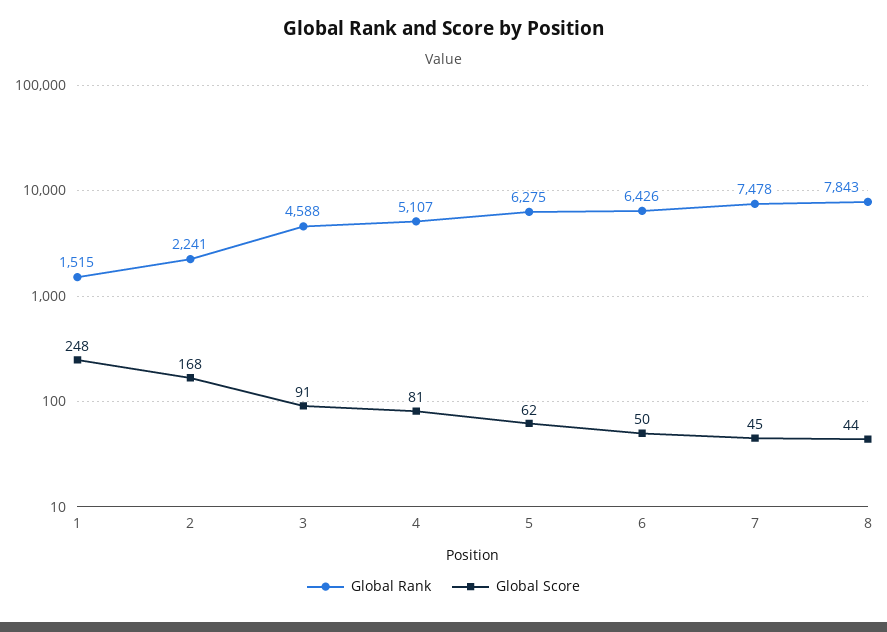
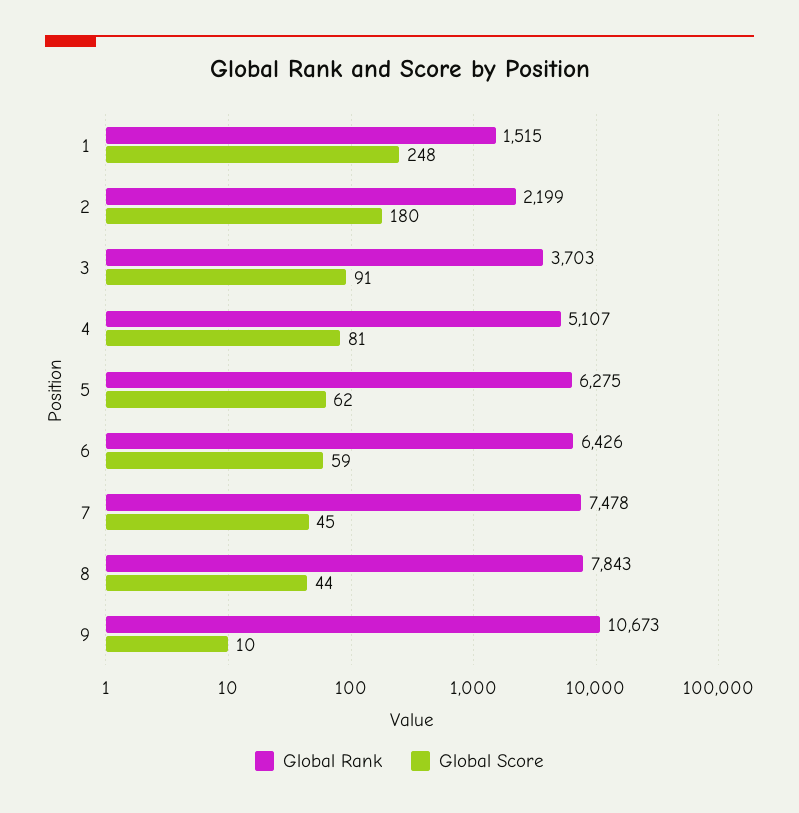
  {
    "Global Rank": {
      "1": 1515,
-     "2": 2241,
+     "2": 2199,
-     "3": 4588,
+     "3": 3703,
      "4": 5107,
      "5": 6275,
      "6": 6426,
      "7": 7478,
-     "8": 7843
+     "8": 7843,
+     "9": 10673
    },
    "Global Score": {
      "1": 248,
-     "2": 168,
+     "2": 180,
      "3": 91,
      "4": 81,
      "5": 62,
-     "6": 50,
+     "6": 59,
      "7": 45,
-     "8": 44
+     "8": 44,
+     "9": 10
    }
  }

